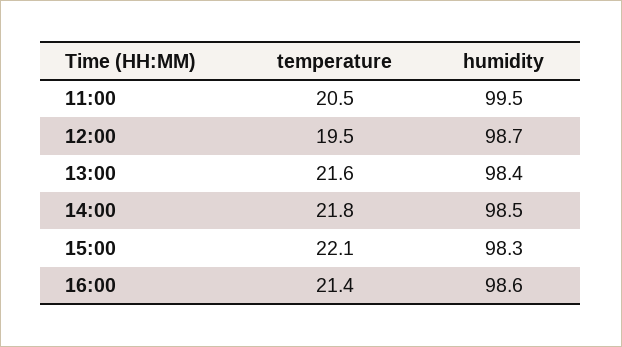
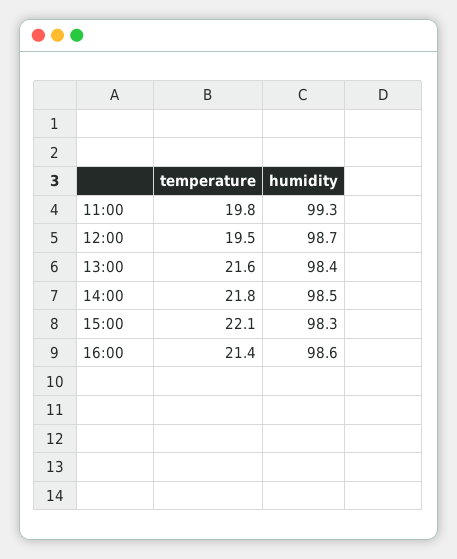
  {
    "temperature": {
-     "11:00": 20.5,
+     "11:00": 19.8,
      "12:00": 19.5,
      "13:00": 21.6,
      "14:00": 21.8,
      "15:00": 22.1,
      "16:00": 21.4
    },
    "humidity": {
-     "11:00": 99.5,
+     "11:00": 99.3,
      "12:00": 98.7,
      "13:00": 98.4,
      "14:00": 98.5,
      "15:00": 98.3,
      "16:00": 98.6
    }
  }

